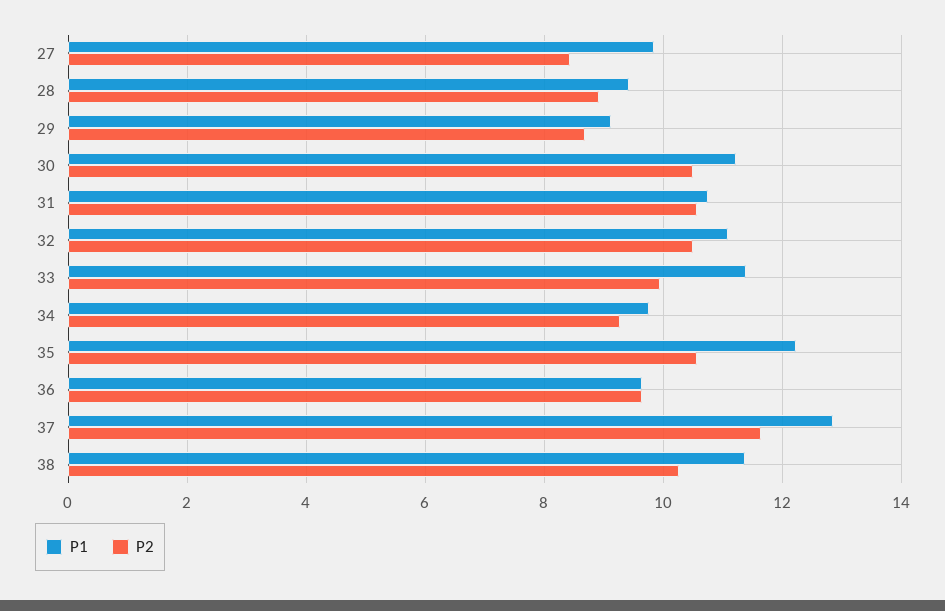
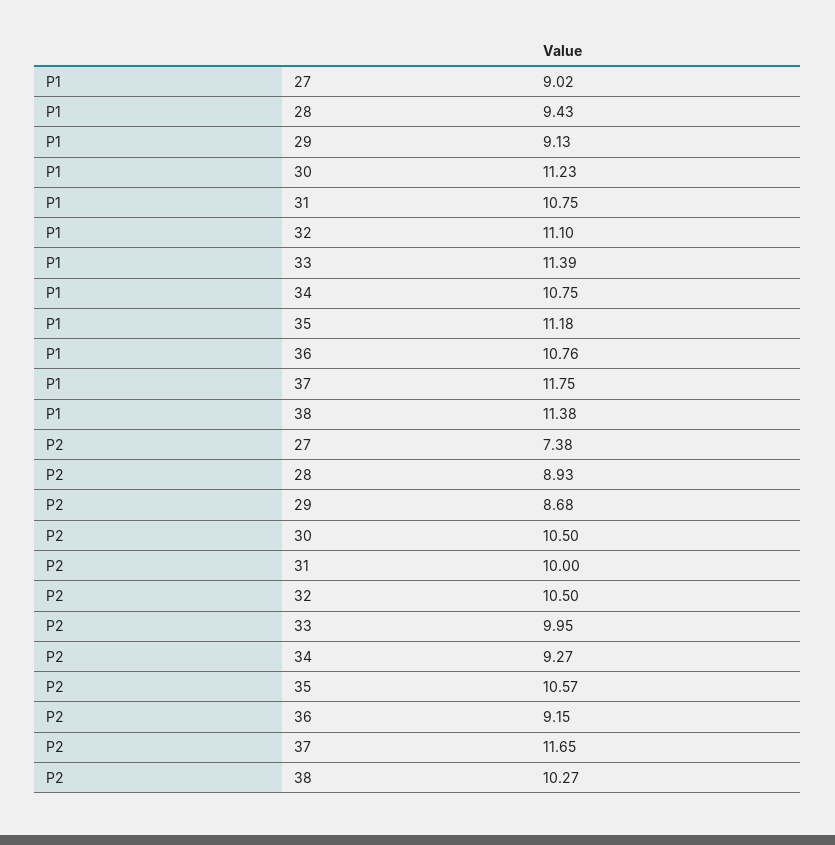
  {
    "P1": {
-     "27": 9.8,
+     "27": 9.02,
      "28": 9.43,
      "29": 9.13,
      "30": 11.23,
      "31": 10.75,
      "32": 11.1,
      "33": 11.39,
-     "34": 9.8,
+     "34": 10.75,
-     "35": 12.2,
+     "35": 11.18,
-     "36": 9.6,
+     "36": 10.76,
-     "37": 12.8,
+     "37": 11.75,
      "38": 11.38
    },
    "P2": {
-     "27": 8.4,
+     "27": 7.38,
      "28": 8.93,
      "29": 8.68,
      "30": 10.5,
-     "31": 10.6,
+     "31": 10,
      "32": 10.5,
      "33": 9.95,
      "34": 9.27,
      "35": 10.57,
-     "36": 9.6,
+     "36": 9.15,
      "37": 11.65,
      "38": 10.27
    }
  }

